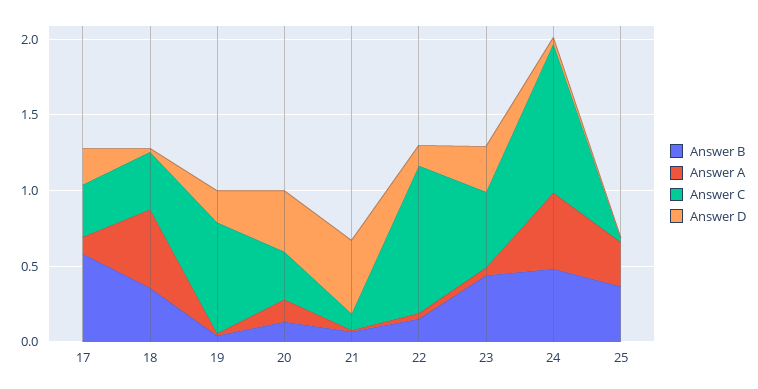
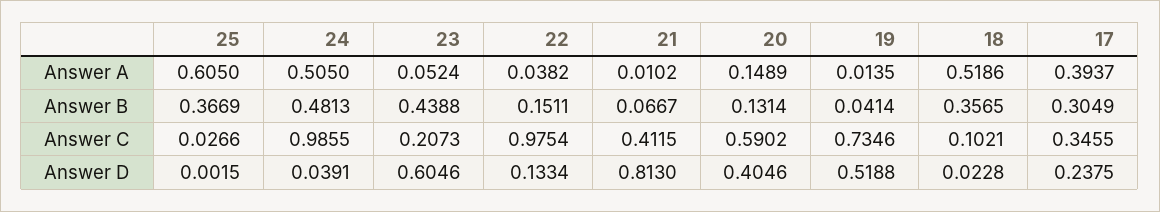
  {
    "Answer B": {
-     "17": 0.6,
+     "17": 0.3049,
      "18": 0.3565,
      "19": 0.0414,
      "20": 0.1314,
      "21": 0.0667,
      "22": 0.1511,
      "23": 0.4388,
      "24": 0.4813,
      "25": 0.3669
    },
    "Answer A": {
-     "17": 0.1,
+     "17": 0.3937,
      "18": 0.5186,
      "19": 0.0135,
      "20": 0.1489,
      "21": 0.0102,
      "22": 0.0382,
      "23": 0.0524,
      "24": 0.505,
-     "25": 0.3
+     "25": 0.605
    },
    "Answer C": {
      "17": 0.3455,
-     "18": 0.4,
+     "18": 0.1021,
      "19": 0.7346,
-     "20": 0.3,
+     "20": 0.5902,
-     "21": 0.1,
+     "21": 0.4115,
      "22": 0.9754,
-     "23": 0.5,
+     "23": 0.2073,
      "24": 0.9855,
      "25": 0.0266
    },
    "Answer D": {
      "17": 0.2375,
      "18": 0.0228,
-     "19": 0.2,
+     "19": 0.5188,
      "20": 0.4046,
-     "21": 0.5,
+     "21": 0.813,
      "22": 0.1334,
-     "23": 0.3,
+     "23": 0.6046,
      "24": 0.0391,
      "25": 0.0015
    }
  }

